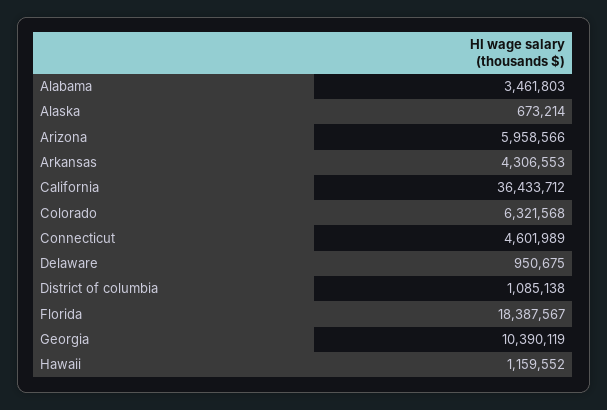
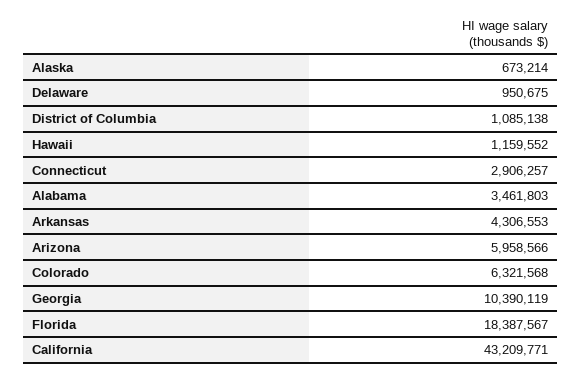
  {
    "Alabama": 3461803,
    "Alaska": 673214,
    "Arizona": 5958566,
    "Arkansas": 4306553,
-   "California": 36433712,
+   "California": 43209771,
    "Colorado": 6321568,
-   "Connecticut": 4601989,
+   "Connecticut": 2906257,
    "Delaware": 950675,
    "District of columbia": 1085138,
    "Florida": 18387567,
    "Georgia": 10390119,
    "Hawaii": 1159552
  }

